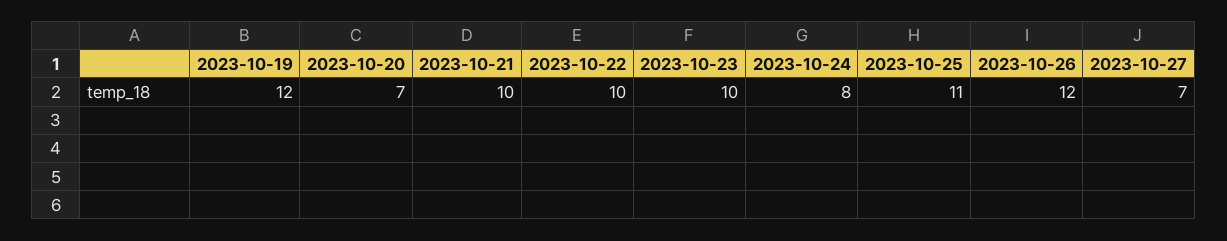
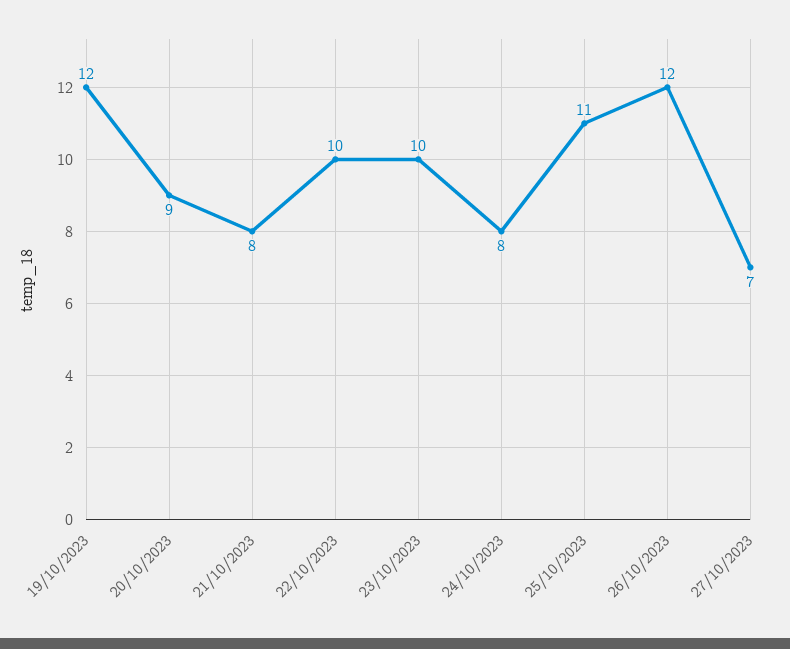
  {
    "2023-10-19": 12,
-   "2023-10-20": 7,
+   "2023-10-20": 9,
-   "2023-10-21": 10,
+   "2023-10-21": 8,
    "2023-10-22": 10,
    "2023-10-23": 10,
    "2023-10-24": 8,
    "2023-10-25": 11,
    "2023-10-26": 12,
    "2023-10-27": 7
  }

